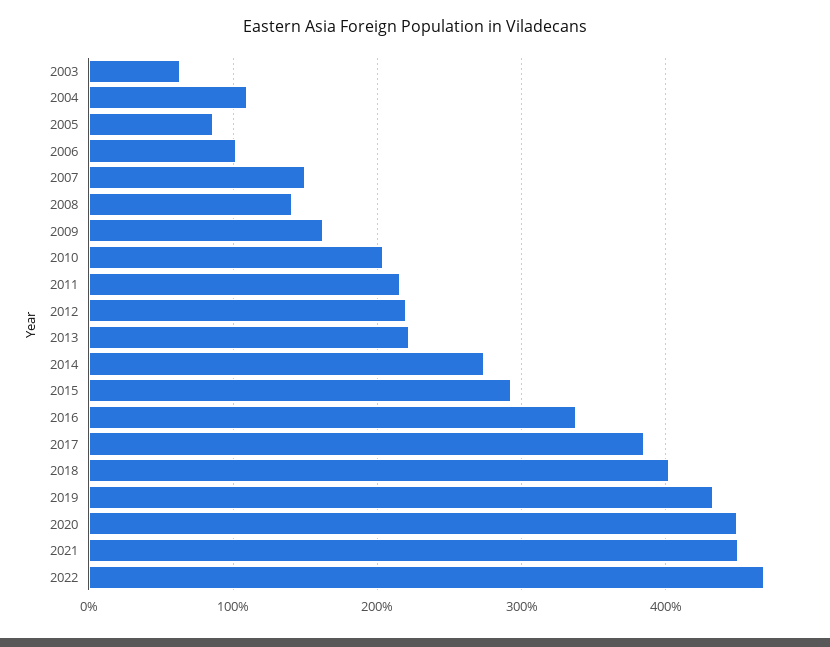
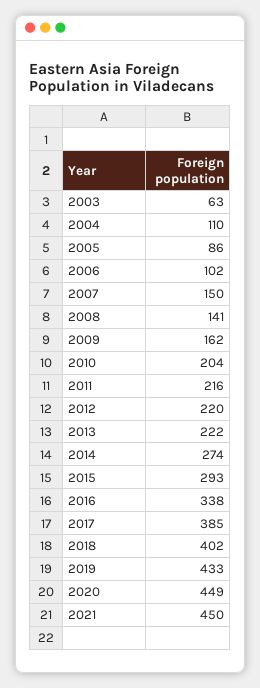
  {
    "2003": 63,
    "2004": 110,
    "2005": 86,
    "2006": 102,
    "2007": 150,
    "2008": 141,
    "2009": 162,
    "2010": 204,
    "2011": 216,
    "2012": 220,
    "2013": 222,
    "2014": 274,
    "2015": 293,
    "2016": 338,
    "2017": 385,
    "2018": 402,
    "2019": 433,
    "2020": 449,
-   "2021": 450,
+   "2021": 450
-   "2022": 470
  }

